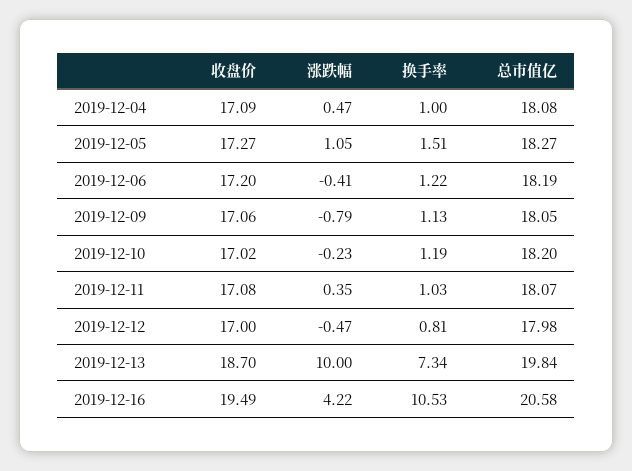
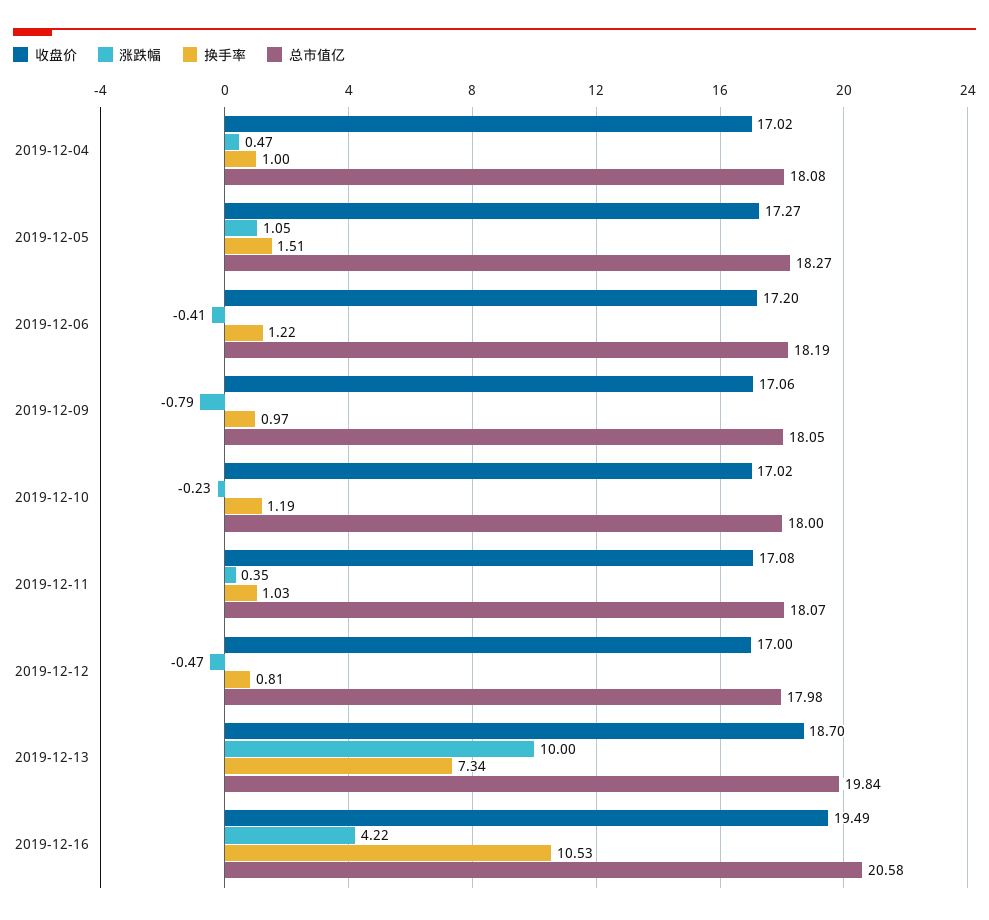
  {
    "收盘价": {
-     "2019-12-04": 17.09,
+     "2019-12-04": 17.02,
      "2019-12-05": 17.27,
      "2019-12-06": 17.2,
      "2019-12-09": 17.06,
      "2019-12-10": 17.02,
      "2019-12-11": 17.08,
      "2019-12-12": 17,
      "2019-12-13": 18.7,
      "2019-12-16": 19.49
    },
    "涨跌幅": {
      "2019-12-04": 0.47,
      "2019-12-05": 1.05,
      "2019-12-06": -0.41,
      "2019-12-09": -0.79,
      "2019-12-10": -0.23,
      "2019-12-11": 0.35,
      "2019-12-12": -0.47,
      "2019-12-13": 10,
      "2019-12-16": 4.22
    },
    "换手率": {
      "2019-12-04": 1,
      "2019-12-05": 1.51,
      "2019-12-06": 1.22,
-     "2019-12-09": 1.13,
+     "2019-12-09": 0.97,
      "2019-12-10": 1.19,
      "2019-12-11": 1.03,
      "2019-12-12": 0.81,
      "2019-12-13": 7.34,
      "2019-12-16": 10.53
    },
    "总市值亿": {
      "2019-12-04": 18.08,
      "2019-12-05": 18.27,
      "2019-12-06": 18.19,
      "2019-12-09": 18.05,
-     "2019-12-10": 18.2,
+     "2019-12-10": 18,
      "2019-12-11": 18.07,
      "2019-12-12": 17.98,
      "2019-12-13": 19.84,
      "2019-12-16": 20.58
    }
  }

